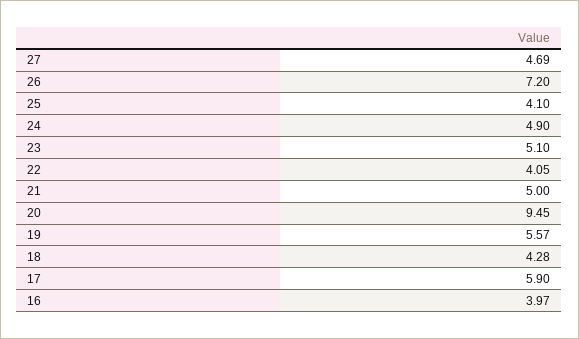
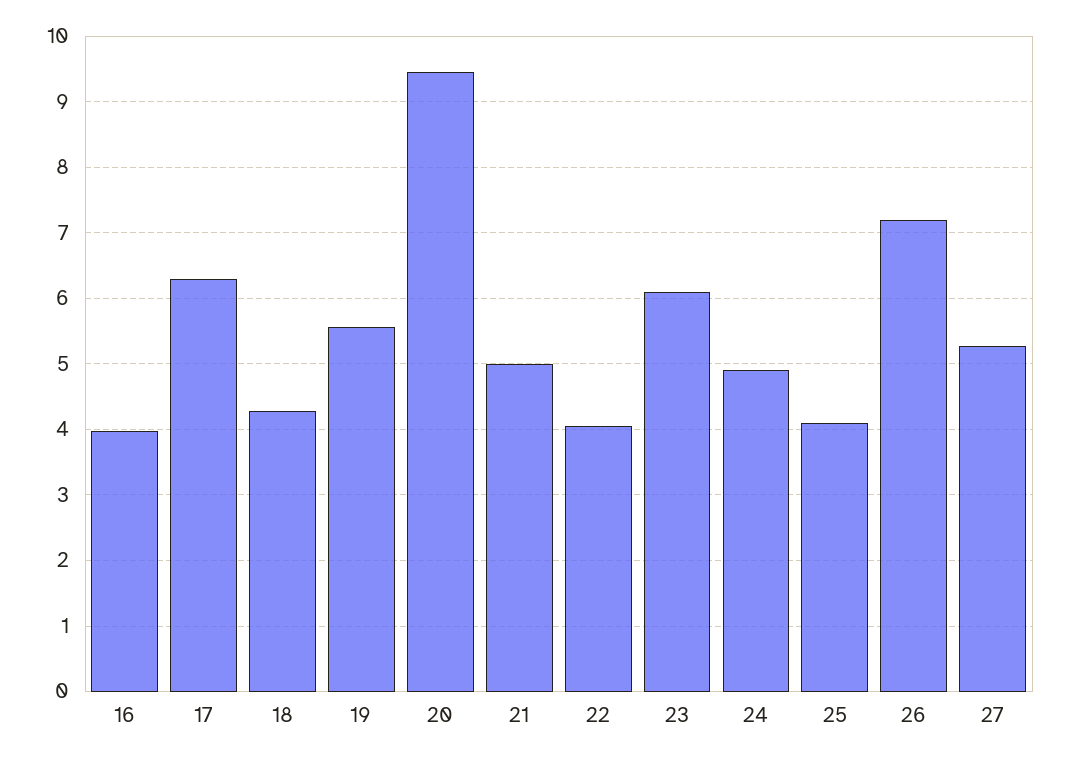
  {
-   "27": 4.69,
+   "27": 5.3,
    "26": 7.2,
    "25": 4.1,
    "24": 4.9,
-   "23": 5.1,
+   "23": 6.1,
    "22": 4.05,
    "21": 5,
    "20": 9.45,
    "19": 5.57,
    "18": 4.28,
-   "17": 5.9,
+   "17": 6.3,
    "16": 3.97
  }

